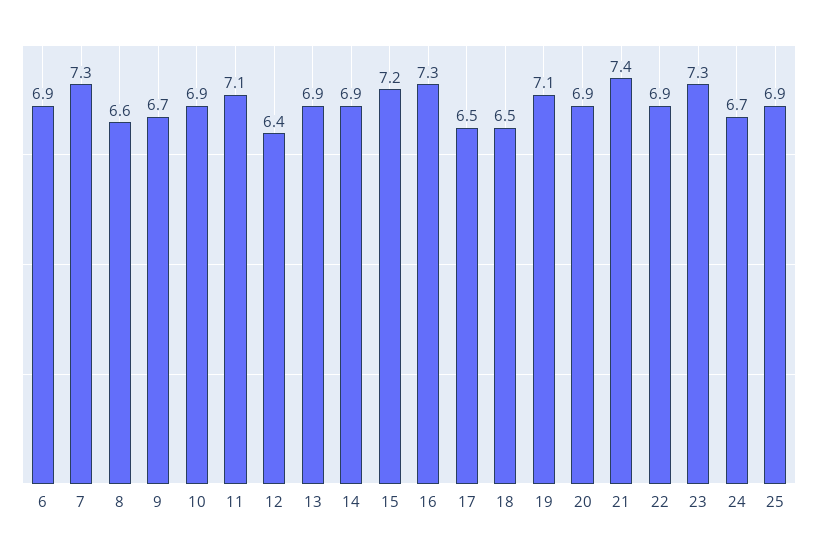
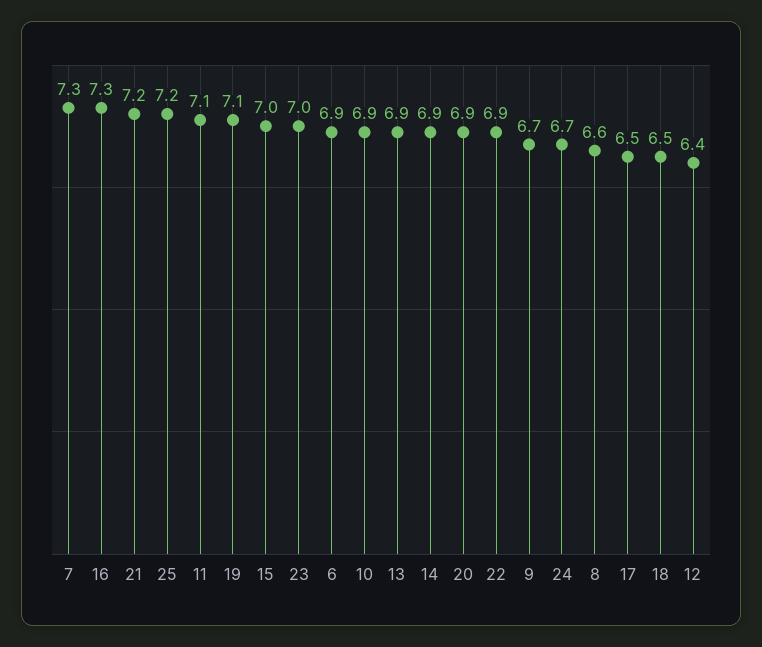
  {
    "6": 6.9,
    "7": 7.3,
    "8": 6.6,
    "9": 6.7,
    "10": 6.9,
    "11": 7.1,
    "12": 6.4,
    "13": 6.9,
    "14": 6.9,
-   "15": 7.2,
+   "15": 7,
    "16": 7.3,
    "17": 6.5,
    "18": 6.5,
    "19": 7.1,
    "20": 6.9,
-   "21": 7.4,
+   "21": 7.2,
    "22": 6.9,
-   "23": 7.3,
+   "23": 7,
    "24": 6.7,
-   "25": 6.9
+   "25": 7.2
  }

